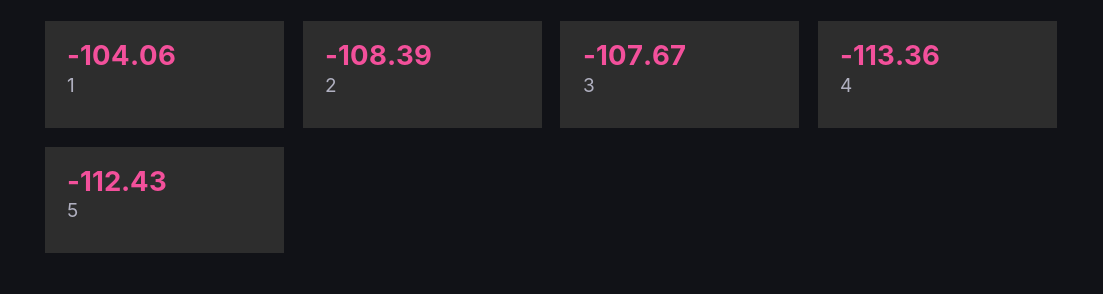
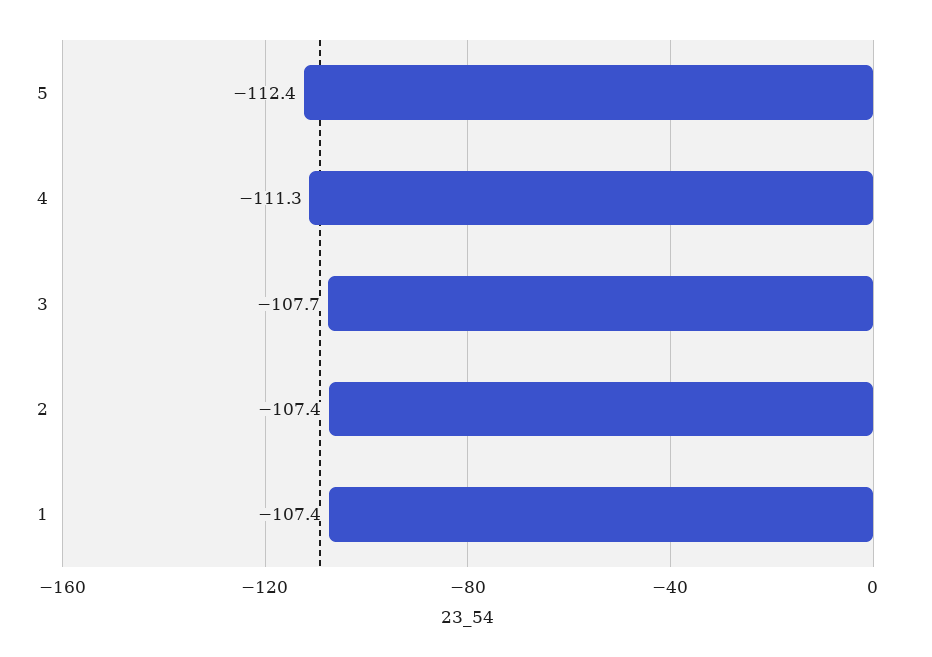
  {
-   "1": -104.06,
+   "1": -107.4,
-   "2": -108.39,
+   "2": -107.4,
    "3": -107.67,
-   "4": -113.36,
+   "4": -111.3,
    "5": -112.43
  }

